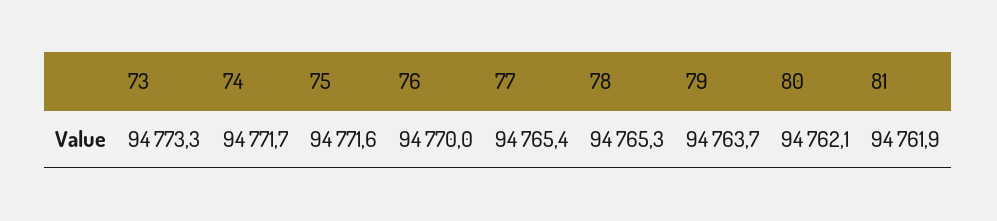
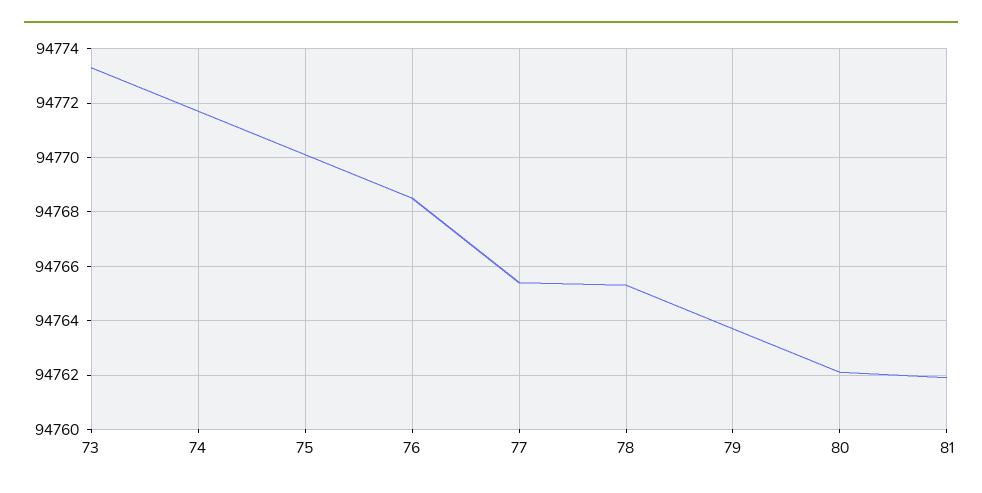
  {
    "73": 94773.3,
    "74": 94771.7,
-   "75": 94771.6,
+   "75": 94770,
-   "76": 94770,
+   "76": 94768.5,
    "77": 94765.4,
    "78": 94765.3,
    "79": 94763.7,
    "80": 94762.1,
    "81": 94761.9
  }

